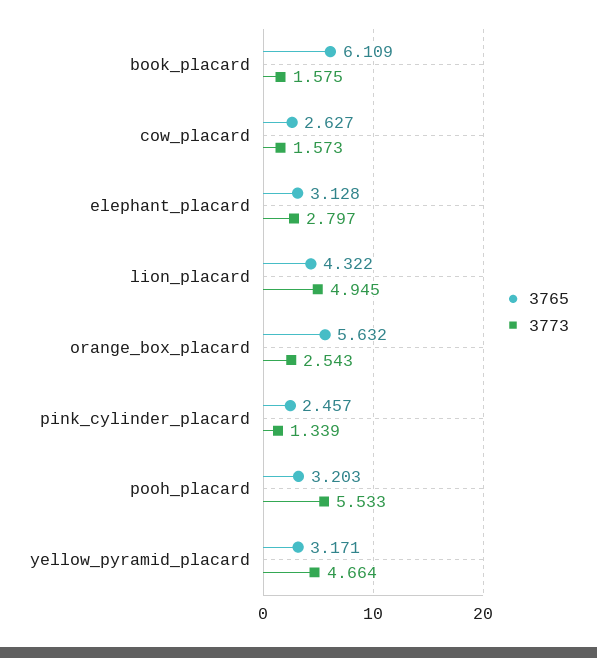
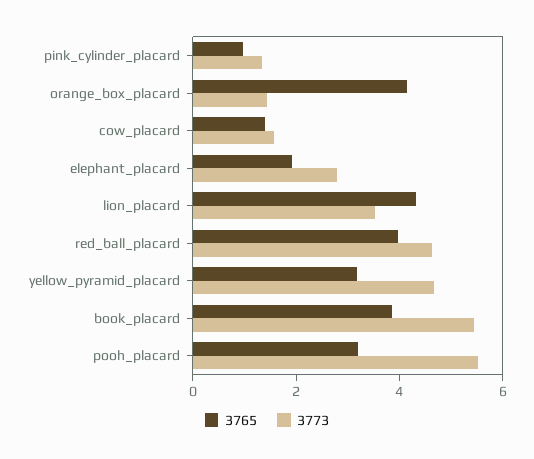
  {
    "3765": {
-     "book_placard": 6.109,
+     "book_placard": 4,
-     "cow_placard": 2.627,
+     "cow_placard": 1.5,
-     "elephant_placard": 3.128,
+     "elephant_placard": 2,
      "lion_placard": 4.322,
-     "orange_box_placard": 5.632,
+     "orange_box_placard": 4,
-     "pink_cylinder_placard": 2.457,
+     "pink_cylinder_placard": 1,
      "pooh_placard": 3.203,
-     "yellow_pyramid_placard": 3.171
+     "yellow_pyramid_placard": 3.171,
+     "red_ball_placard": 4
    },
    "3773": {
-     "book_placard": 1.575,
+     "book_placard": 5.5,
      "cow_placard": 1.573,
      "elephant_placard": 2.797,
-     "lion_placard": 4.945,
+     "lion_placard": 3.5,
-     "orange_box_placard": 2.543,
+     "orange_box_placard": 1.5,
      "pink_cylinder_placard": 1.339,
      "pooh_placard": 5.533,
-     "yellow_pyramid_placard": 4.664
+     "yellow_pyramid_placard": 4.664,
+     "red_ball_placard": 4.5
    }
  }

